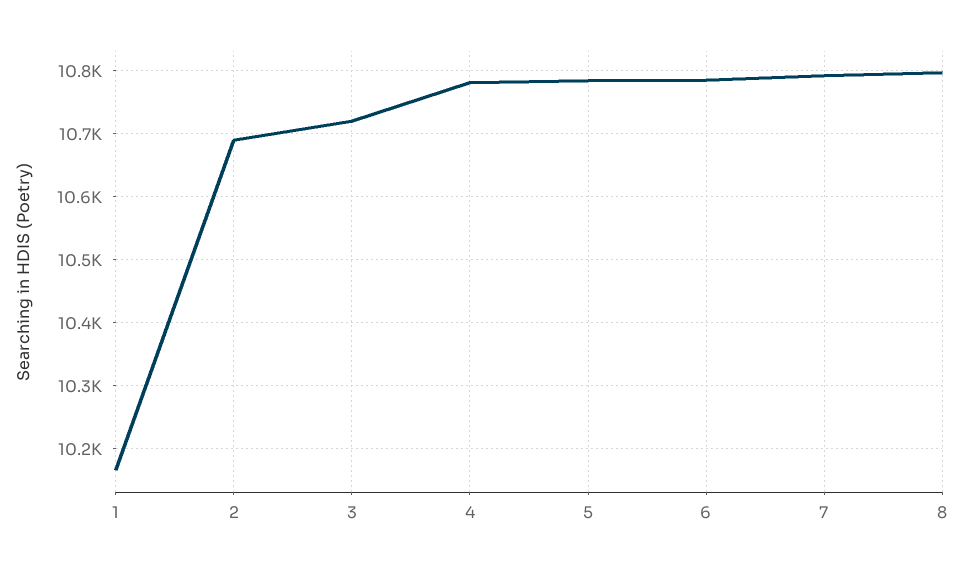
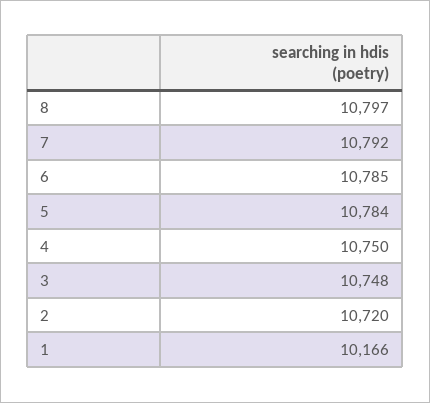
  {
    "1": 10166,
-   "2": 10690,
+   "2": 10720,
-   "3": 10720,
+   "3": 10748,
-   "4": 10780,
+   "4": 10750,
    "5": 10784,
    "6": 10785,
    "7": 10792,
    "8": 10797
  }

